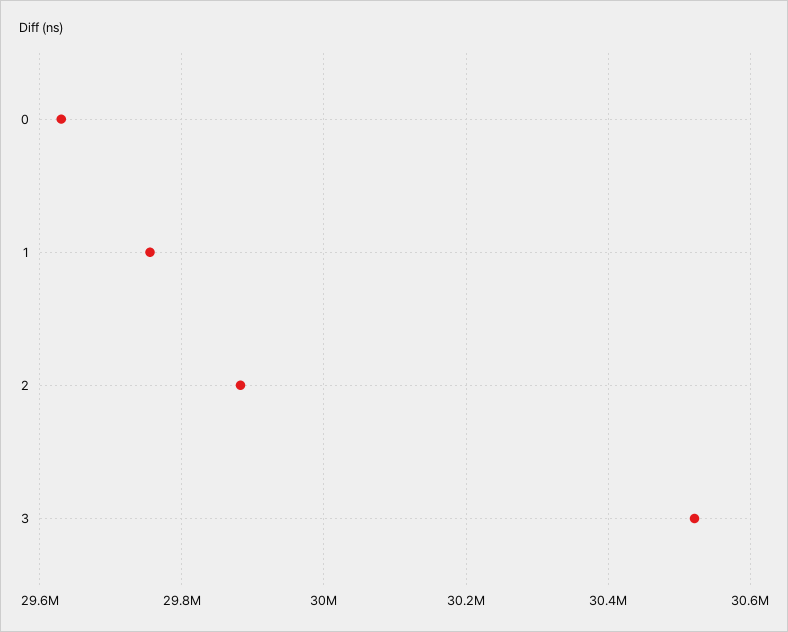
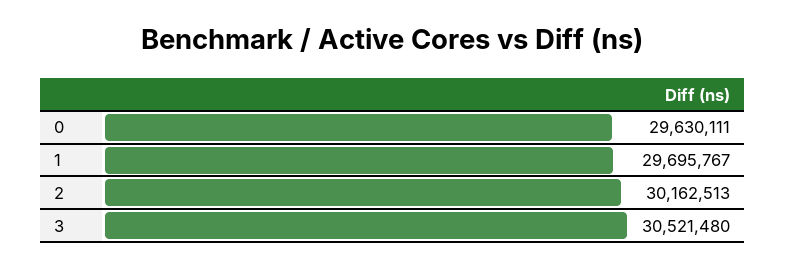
  {
    "0": 29630111,
-   "1": 29760000,
+   "1": 29695767,
-   "2": 29880000,
+   "2": 30162513,
    "3": 30521480
  }

